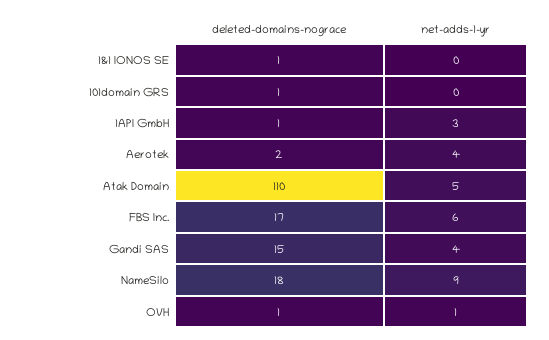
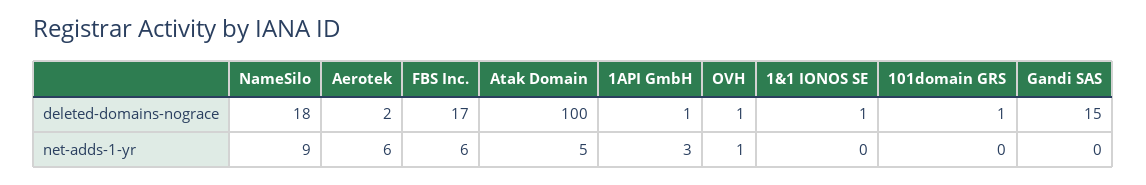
  {
    "deleted-domains-nograce": {
      "1&1 IONOS SE": 1,
      "101domain GRS": 1,
      "1API GmbH": 1,
      "Aerotek": 2,
-     "Atak Domain": 110,
+     "Atak Domain": 100,
      "FBS Inc.": 17,
      "Gandi SAS": 15,
      "NameSilo": 18,
      "OVH": 1
    },
    "net-adds-1-yr": {
      "1&1 IONOS SE": 0,
      "101domain GRS": 0,
      "1API GmbH": 3,
-     "Aerotek": 4,
+     "Aerotek": 6,
      "Atak Domain": 5,
      "FBS Inc.": 6,
-     "Gandi SAS": 4,
+     "Gandi SAS": 0,
      "NameSilo": 9,
      "OVH": 1
    }
  }

